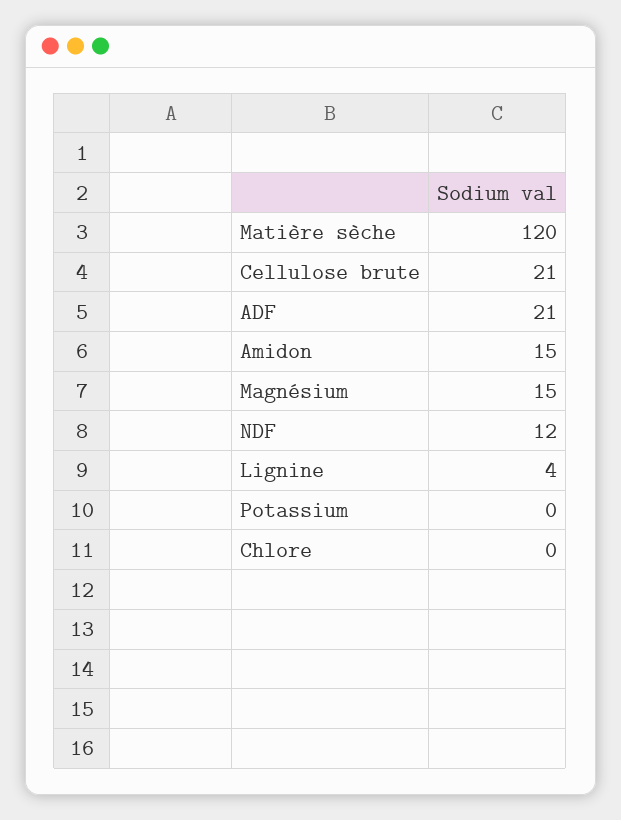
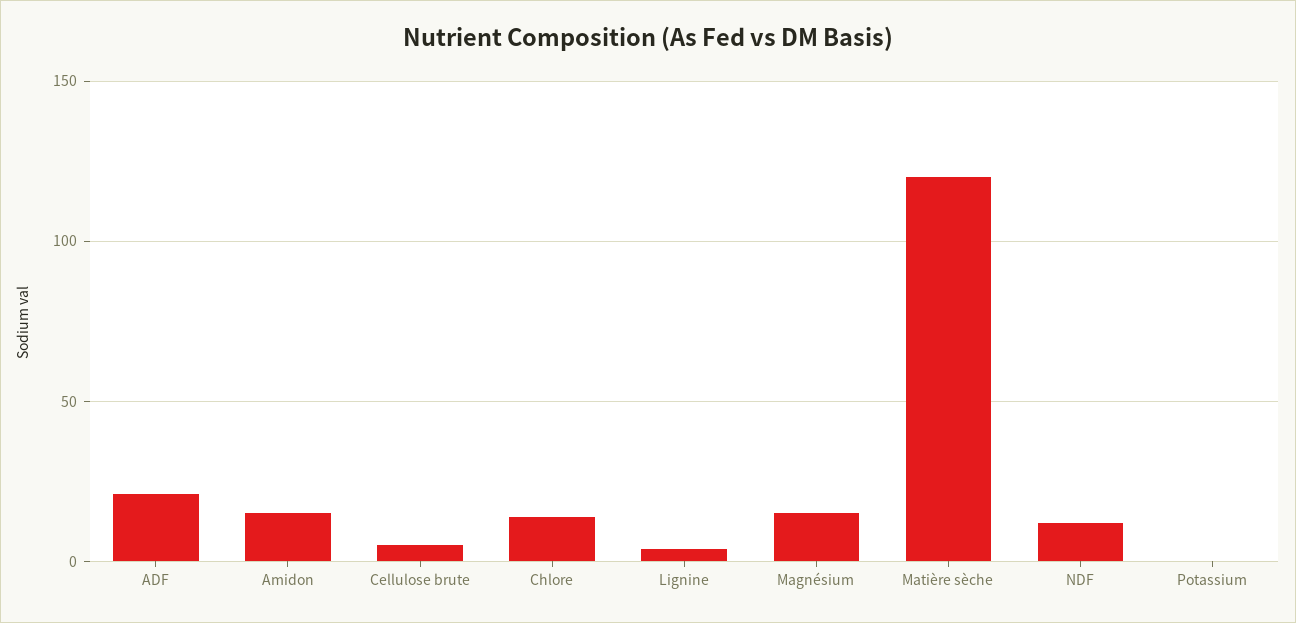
  {
    "Matière sèche": 120,
-   "Cellulose brute": 21,
+   "Cellulose brute": 5,
    "ADF": 21,
    "Amidon": 15,
    "Magnésium": 15,
    "NDF": 12,
    "Lignine": 4,
    "Potassium": 0,
-   "Chlore": 0
+   "Chlore": 15
  }

